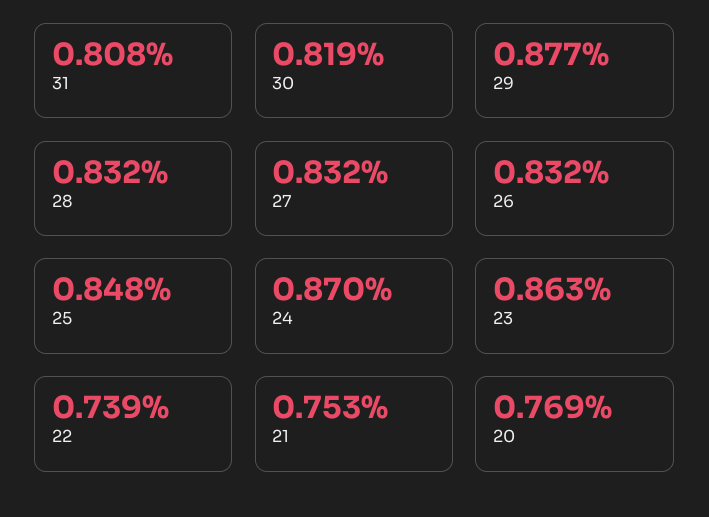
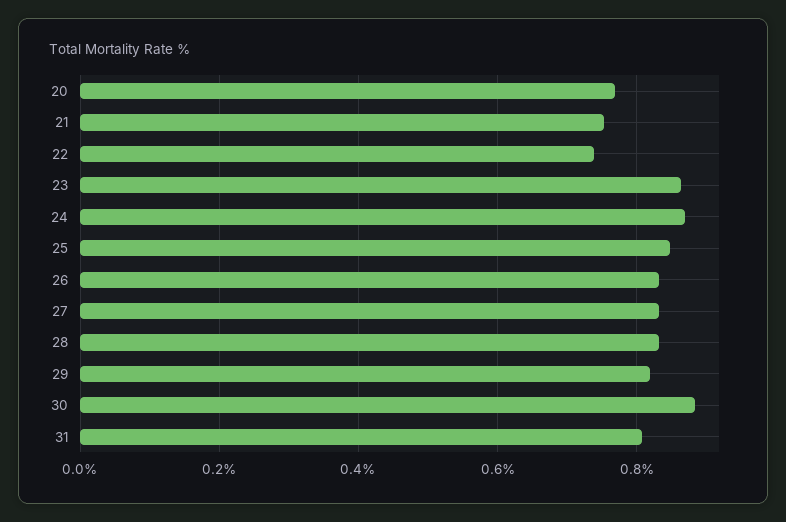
  {
    "31": 0.808,
-   "30": 0.819,
+   "30": 0.88,
-   "29": 0.877,
+   "29": 0.82,
    "28": 0.832,
    "27": 0.832,
    "26": 0.832,
    "25": 0.848,
    "24": 0.87,
    "23": 0.863,
    "22": 0.739,
    "21": 0.753,
    "20": 0.769
  }

